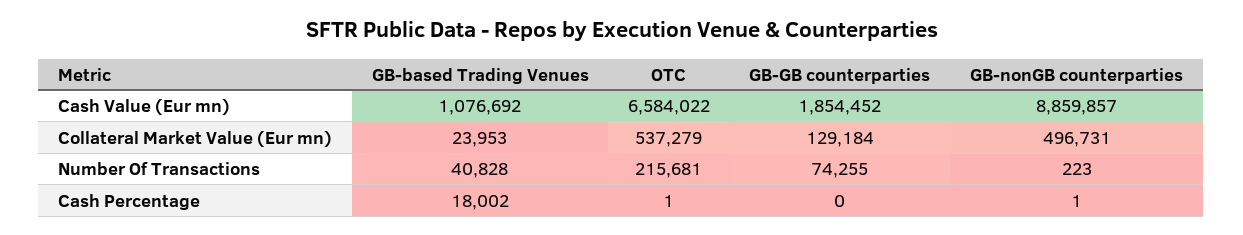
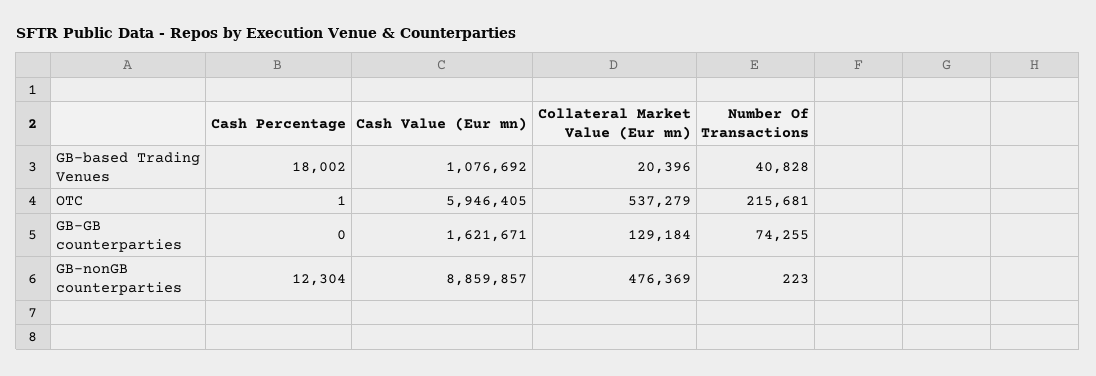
  {
    "GB-based Trading Venues": {
      "Cash Value (Eur mn)": 1076692,
-     "Collateral Market Value (Eur mn)": 23953,
+     "Collateral Market Value (Eur mn)": 20396,
      "Number Of Transactions": 40828,
      "Cash Percentage": 18002
    },
    "OTC": {
-     "Cash Value (Eur mn)": 6584022,
+     "Cash Value (Eur mn)": 5946405,
      "Collateral Market Value (Eur mn)": 537279,
      "Number Of Transactions": 215681,
      "Cash Percentage": 1
    },
    "GB-GB counterparties": {
-     "Cash Value (Eur mn)": 1854452,
+     "Cash Value (Eur mn)": 1621671,
      "Collateral Market Value (Eur mn)": 129184,
      "Number Of Transactions": 74255,
      "Cash Percentage": 0
    },
    "GB-nonGB counterparties": {
      "Cash Value (Eur mn)": 8859857,
-     "Collateral Market Value (Eur mn)": 496731,
+     "Collateral Market Value (Eur mn)": 476369,
      "Number Of Transactions": 223,
-     "Cash Percentage": 1
+     "Cash Percentage": 12304
    }
  }

